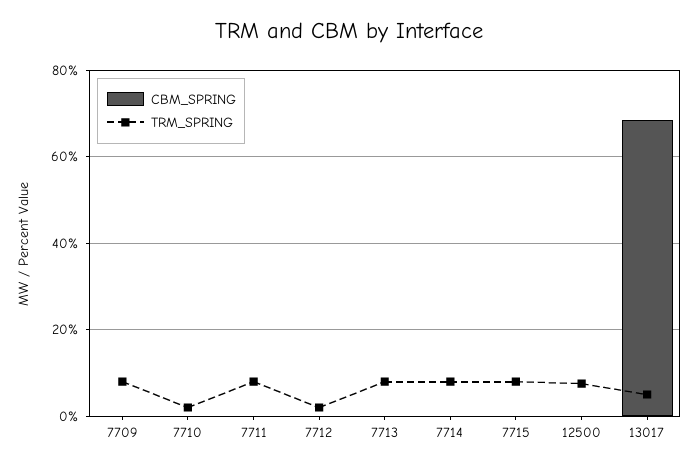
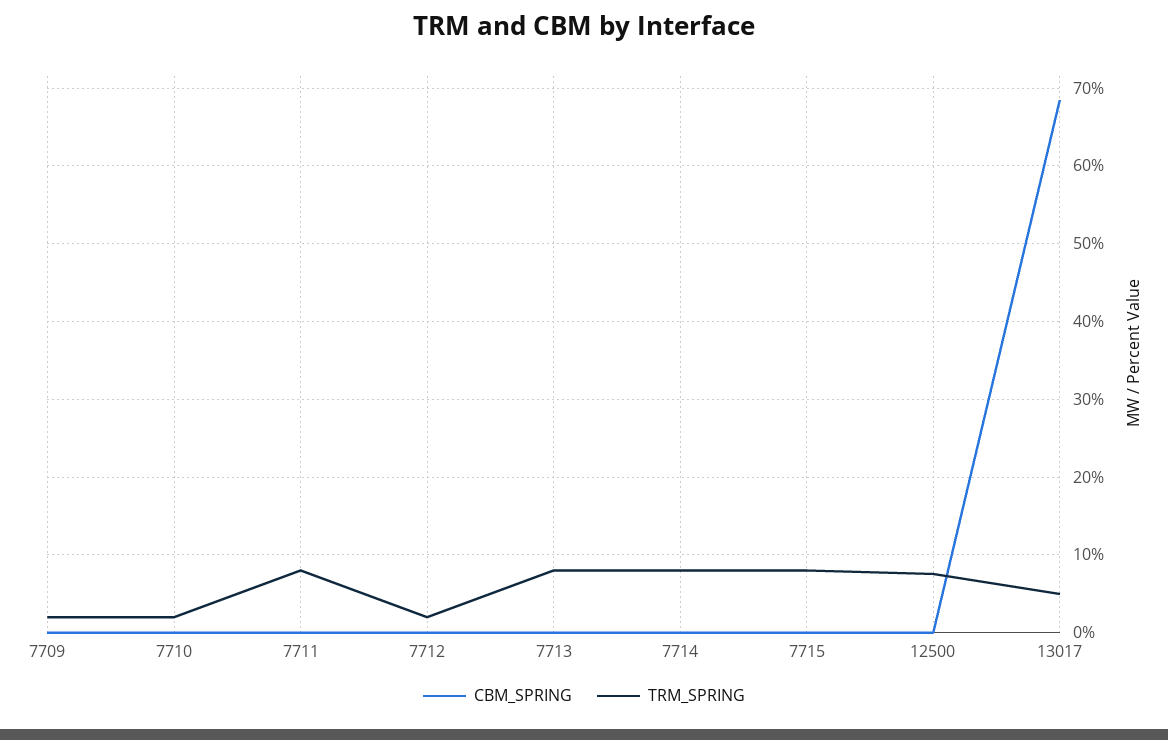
  {
    "CBM_SPRING": {
      "7709": 0,
      "7710": 0,
      "7711": 0,
      "7712": 0,
      "7713": 0,
      "7714": 0,
      "7715": 0,
      "12500": 0,
      "13017": 68
    },
    "TRM_SPRING": {
-     "7709": 8,
+     "7709": 2,
      "7710": 2,
      "7711": 8,
      "7712": 2,
      "7713": 8,
      "7714": 8,
      "7715": 8,
      "12500": 8,
      "13017": 5
    }
  }

